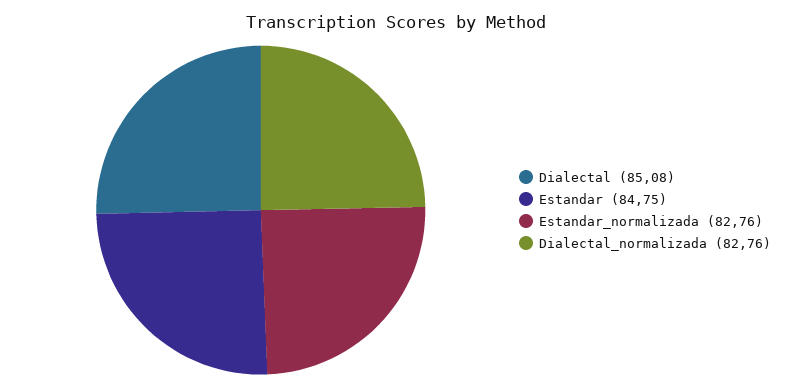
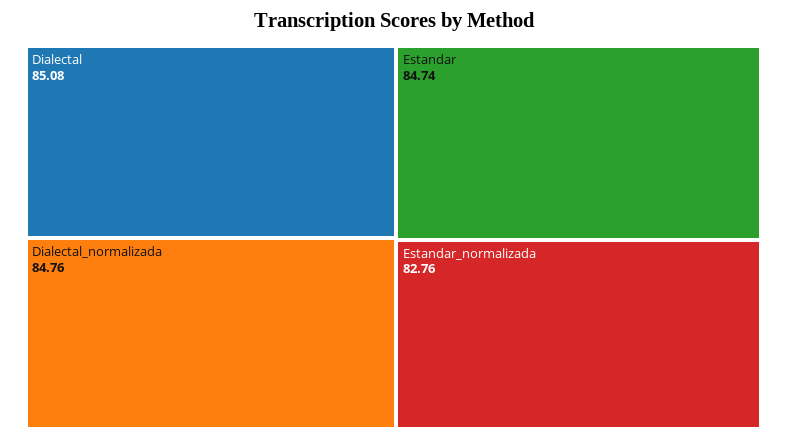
  {
    "Dialectal": 85.08,
-   "Estandar": 84.75,
+   "Estandar": 84.74,
    "Estandar_normalizada": 82.76,
-   "Dialectal_normalizada": 82.76
+   "Dialectal_normalizada": 84.76
  }

